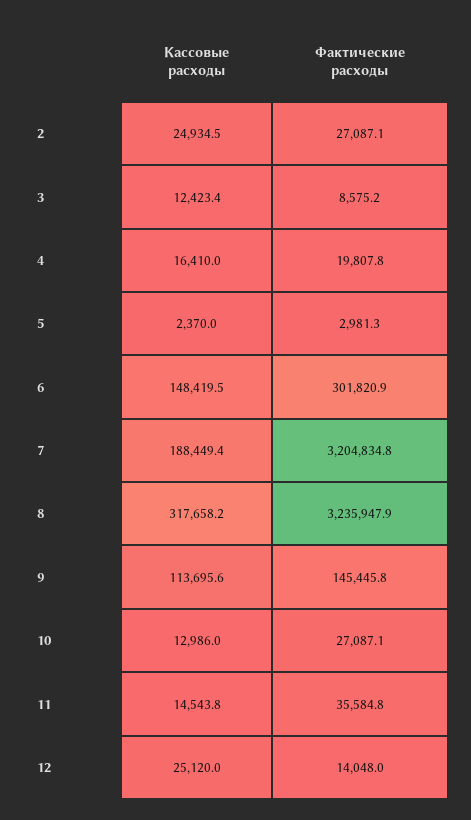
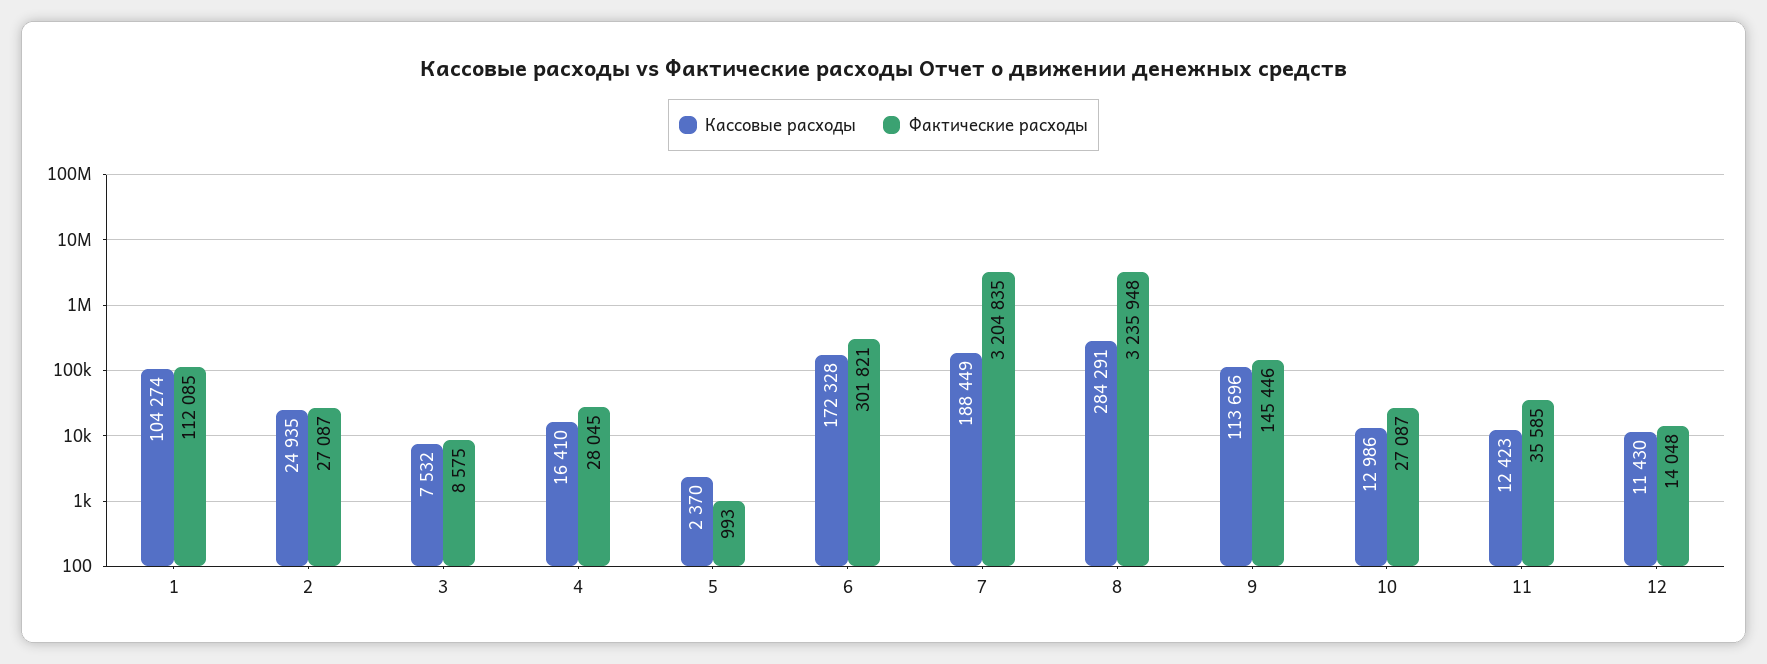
  {
    "Кассовые расходы": {
      "2": 24934.5,
-     "3": 12423.4,
+     "3": 7532,
      "4": 16410,
      "5": 2370,
-     "6": 148419.5,
+     "6": 172328,
      "7": 188449.4,
-     "8": 317658.2,
+     "8": 284291,
      "9": 113695.6,
      "10": 12986,
-     "11": 14543.8,
+     "11": 12423,
-     "12": 25120
+     "12": 11430,
+     "1": 104274
    },
    "Фактические расходы": {
      "2": 27087.1,
      "3": 8575.2,
-     "4": 19807.8,
+     "4": 28045,
-     "5": 2981.3,
+     "5": 993,
      "6": 301820.9,
      "7": 3204834.8,
      "8": 3235947.9,
      "9": 145445.8,
      "10": 27087.1,
      "11": 35584.8,
-     "12": 14048
+     "12": 14048,
+     "1": 112085
    }
  }

